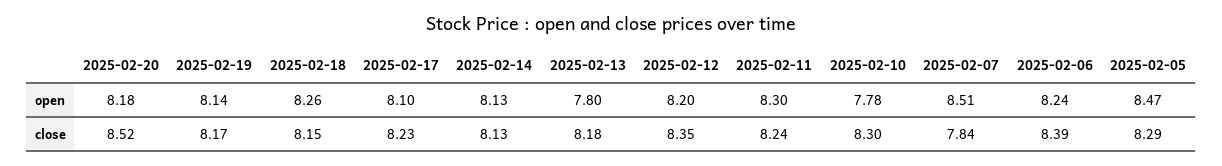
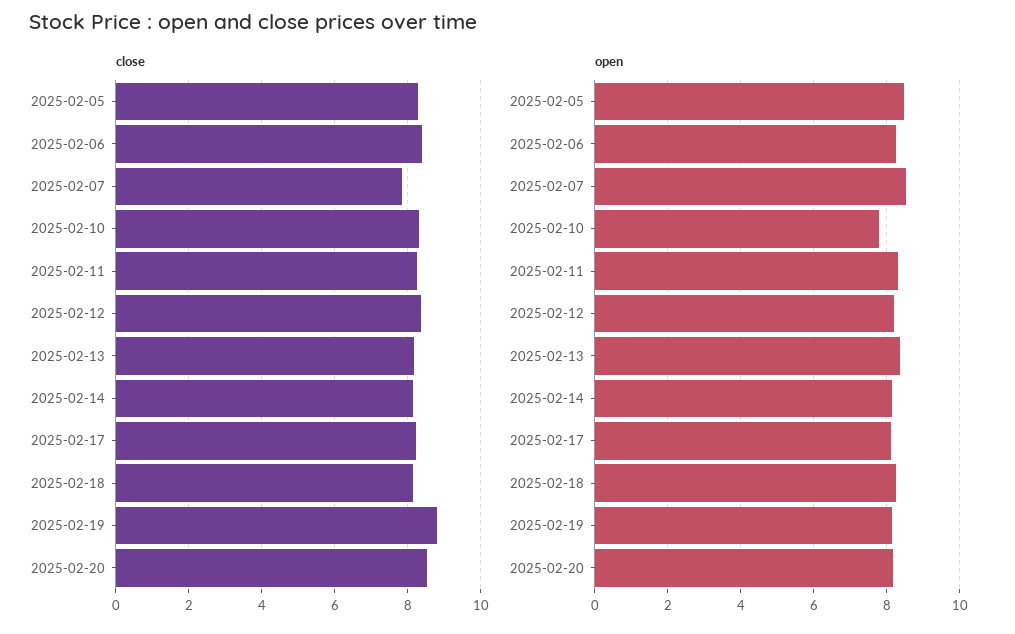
  {
    "open": {
      "2025-02-20": 8.18,
      "2025-02-19": 8.14,
      "2025-02-18": 8.26,
      "2025-02-17": 8.1,
      "2025-02-14": 8.13,
-     "2025-02-13": 7.8,
+     "2025-02-13": 8.4,
      "2025-02-12": 8.2,
      "2025-02-11": 8.3,
      "2025-02-10": 7.78,
      "2025-02-07": 8.51,
      "2025-02-06": 8.24,
      "2025-02-05": 8.47
    },
    "close": {
      "2025-02-20": 8.52,
-     "2025-02-19": 8.17,
+     "2025-02-19": 8.8,
      "2025-02-18": 8.15,
      "2025-02-17": 8.23,
      "2025-02-14": 8.13,
      "2025-02-13": 8.18,
      "2025-02-12": 8.35,
      "2025-02-11": 8.24,
      "2025-02-10": 8.3,
      "2025-02-07": 7.84,
      "2025-02-06": 8.39,
      "2025-02-05": 8.29
    }
  }

